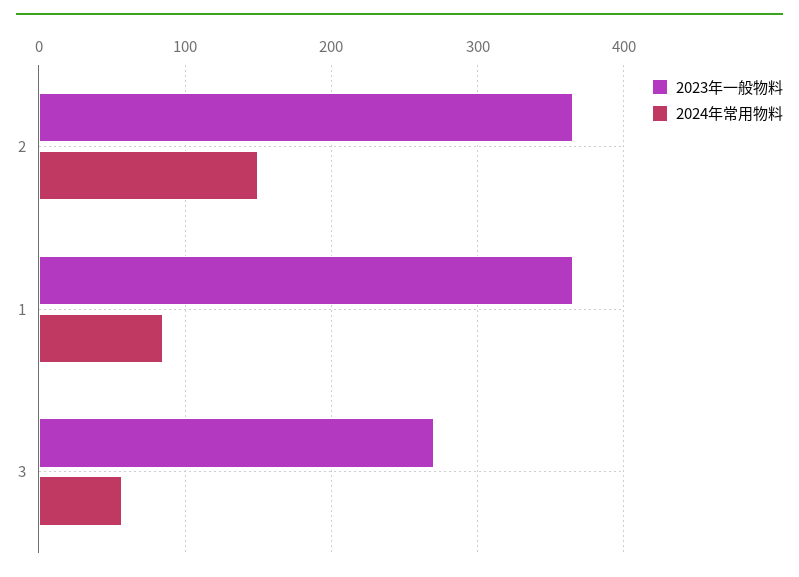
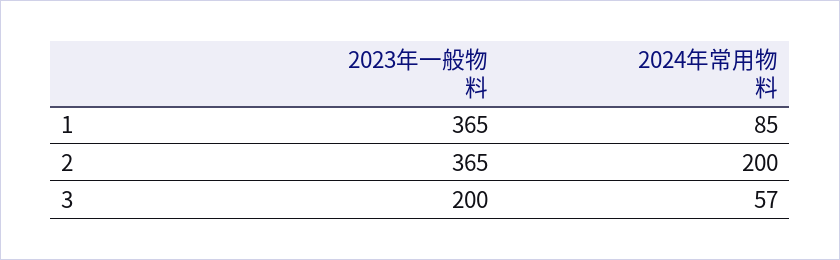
  {
    "2023年一般物料": {
      "2": 365,
      "1": 365,
-     "3": 270
+     "3": 200
    },
    "2024年常用物料": {
-     "2": 150,
+     "2": 200,
      "1": 85,
      "3": 57
    }
  }

